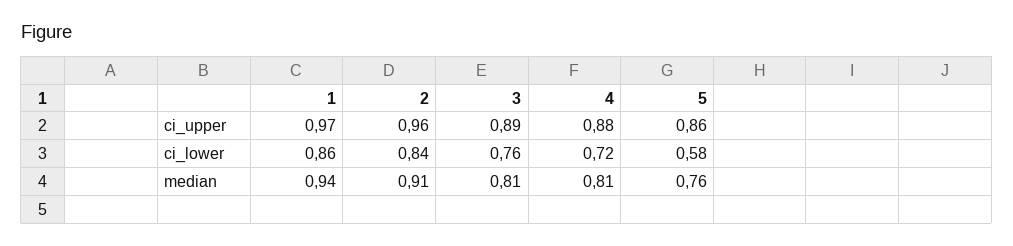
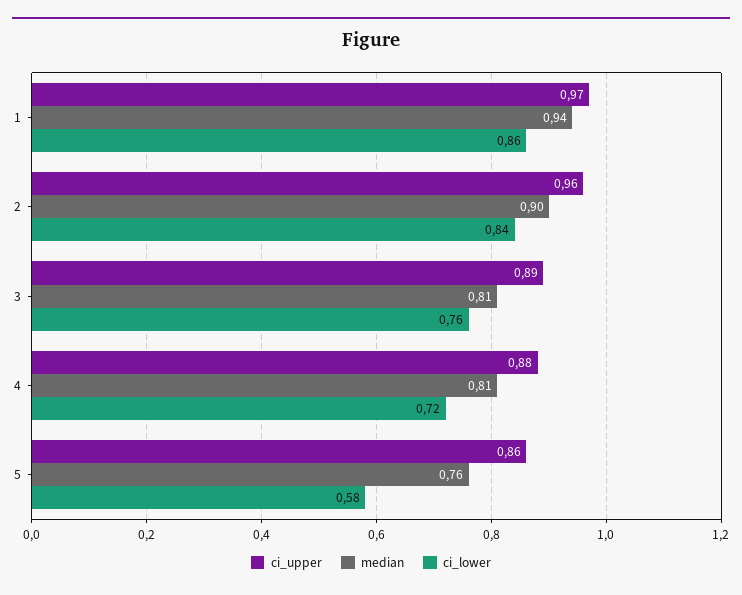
  {
    "ci_upper": {
      "1": 0.97,
      "2": 0.96,
      "3": 0.89,
      "4": 0.88,
      "5": 0.86
    },
    "ci_lower": {
      "1": 0.86,
      "2": 0.84,
      "3": 0.76,
      "4": 0.72,
      "5": 0.58
    },
    "median": {
      "1": 0.94,
-     "2": 0.91,
+     "2": 0.9,
      "3": 0.81,
      "4": 0.81,
      "5": 0.76
    }
  }

